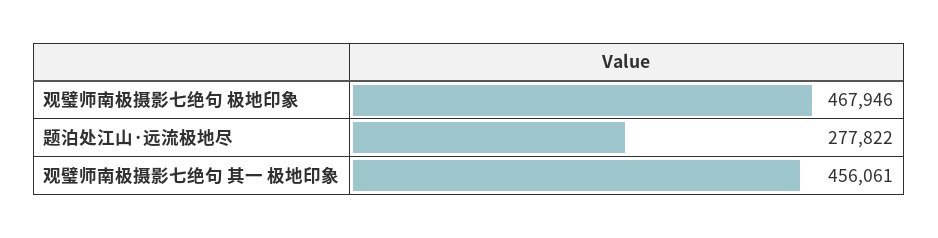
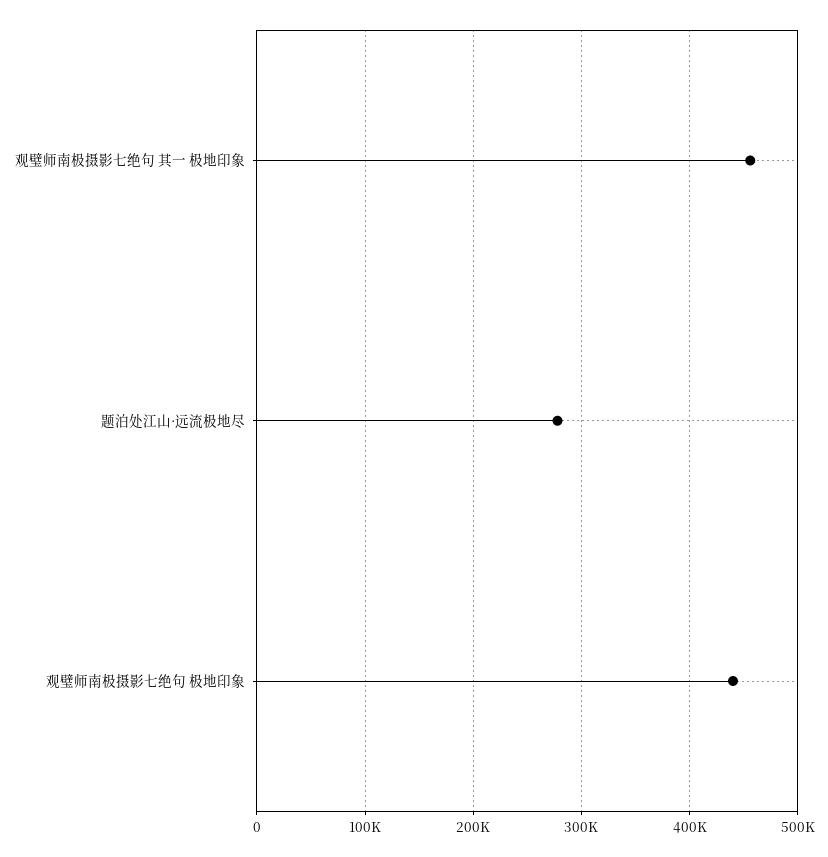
  {
-   "观璧师南极摄影七绝句 极地印象": 467946,
+   "观璧师南极摄影七绝句 极地印象": 440000,
    "题泊处江山·远流极地尽": 277822,
    "观璧师南极摄影七绝句 其一 极地印象": 456061
  }

